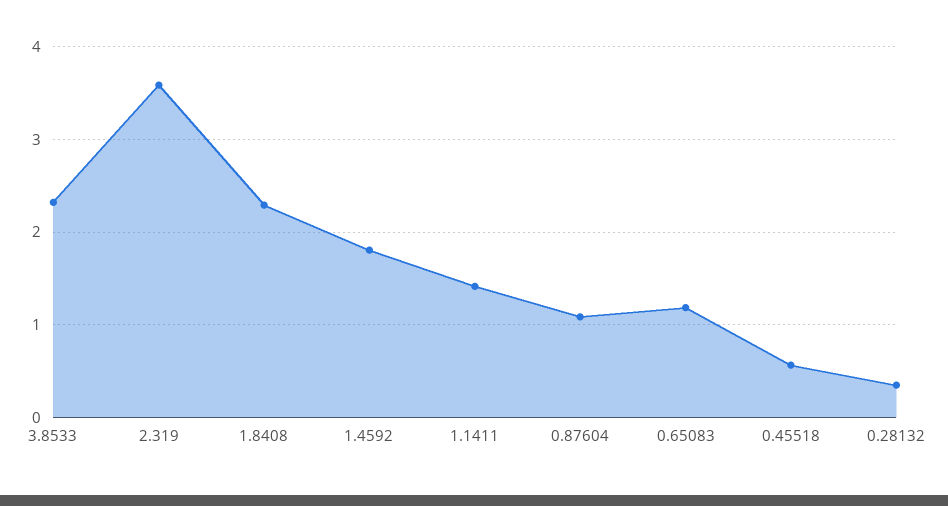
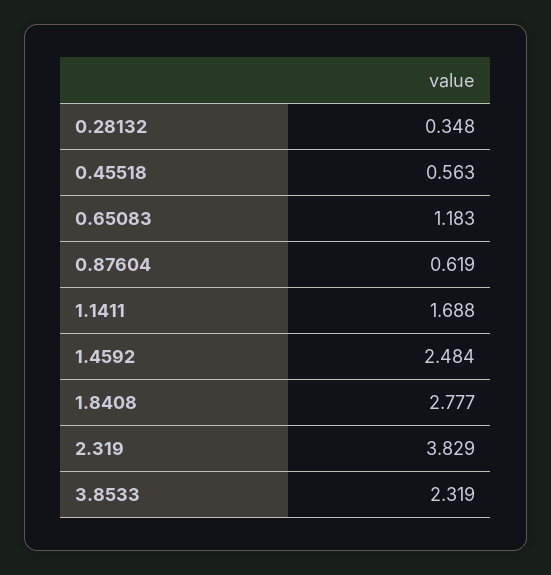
  {
    "3.8533": 2.319,
-   "2.319": 3.6,
+   "2.319": 3.829,
-   "1.8408": 2.3,
+   "1.8408": 2.777,
-   "1.4592": 1.8,
+   "1.4592": 2.484,
-   "1.1411": 1.4,
+   "1.1411": 1.688,
-   "0.87604": 1.1,
+   "0.87604": 0.619,
    "0.65083": 1.183,
    "0.45518": 0.563,
    "0.28132": 0.348
  }

